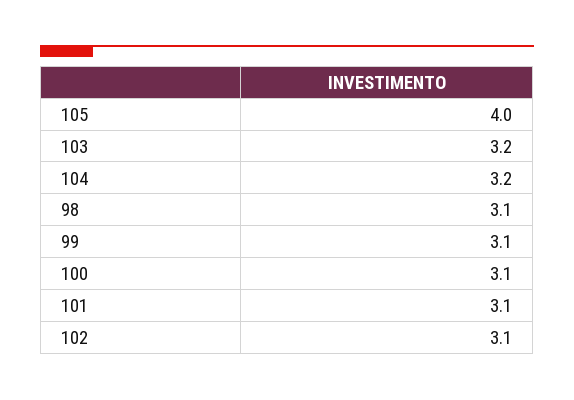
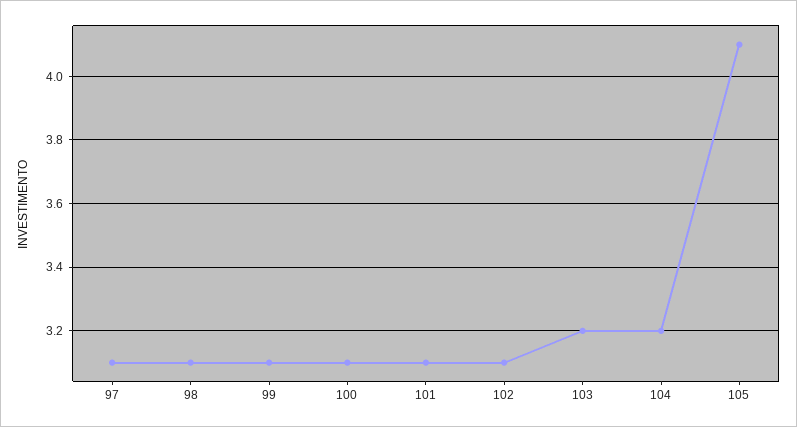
  {
-   "105": 4,
+   "105": 4.1,
    "103": 3.2,
    "104": 3.2,
    "98": 3.1,
    "99": 3.1,
    "100": 3.1,
    "101": 3.1,
-   "102": 3.1
+   "102": 3.1,
+   "97": 3.1
  }

